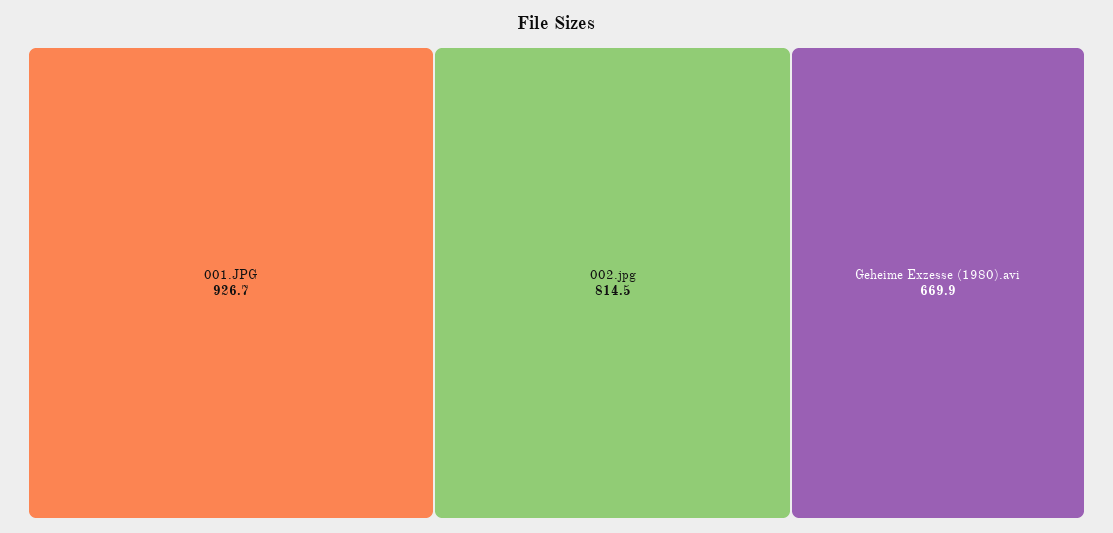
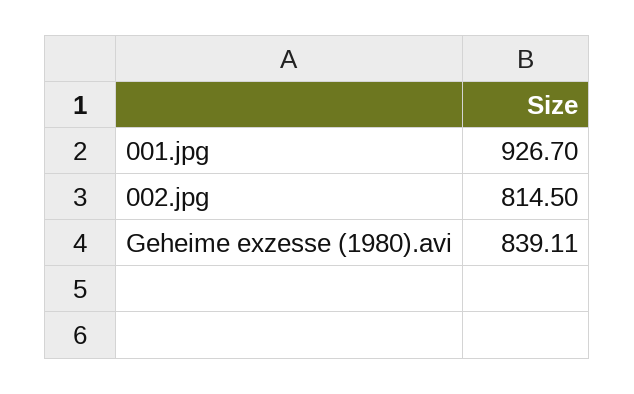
  {
    "001.JPG": 926.7,
    "002.jpg": 814.5,
-   "Geheime Exzesse (1980).avi": 669.9
+   "Geheime Exzesse (1980).avi": 839.11
  }

